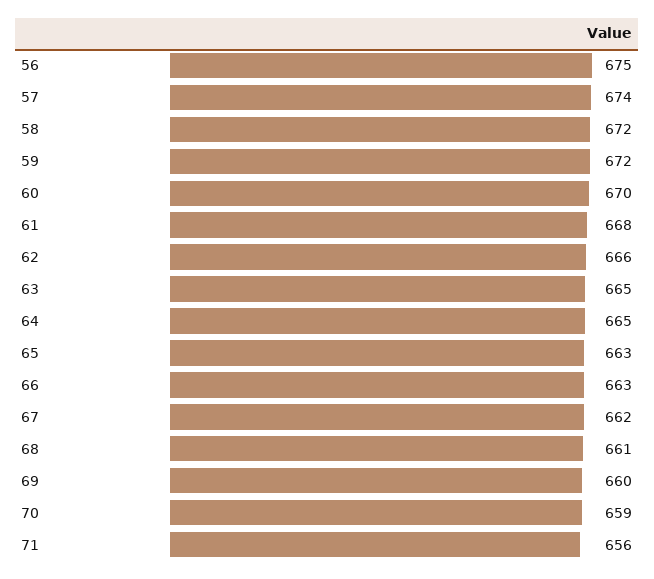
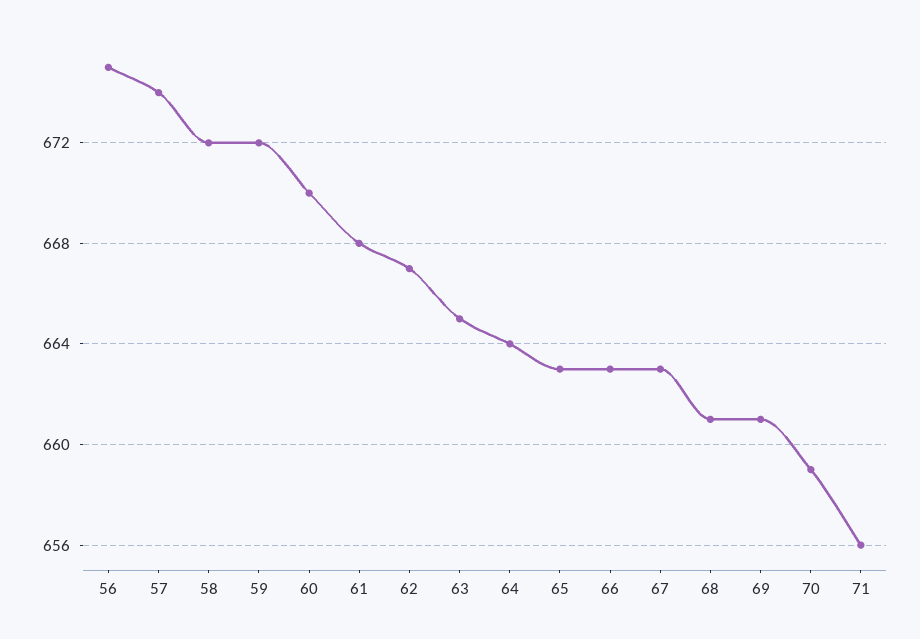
  {
    "56": 675,
    "57": 674,
    "58": 672,
    "59": 672,
    "60": 670,
    "61": 668,
-   "62": 666,
+   "62": 667,
    "63": 665,
-   "64": 665,
+   "64": 664,
    "65": 663,
    "66": 663,
-   "67": 662,
+   "67": 663,
    "68": 661,
-   "69": 660,
+   "69": 661,
    "70": 659,
    "71": 656
  }

